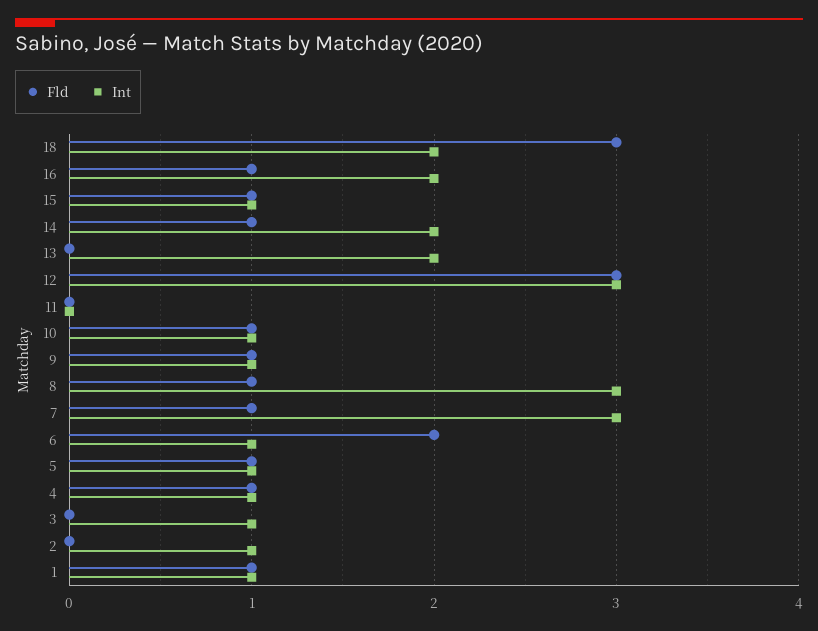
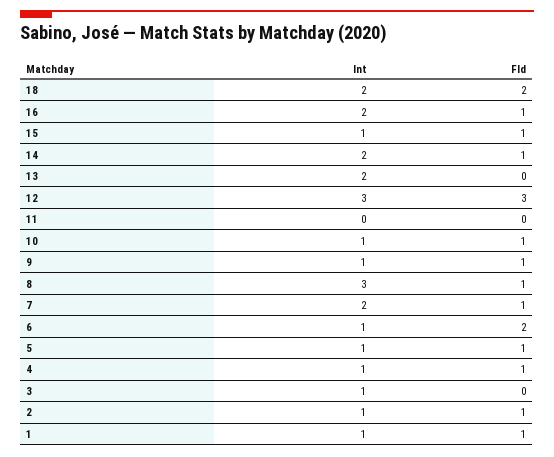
  {
    "Fld": {
-     "18": 3,
+     "18": 2,
      "16": 1,
      "15": 1,
      "14": 1,
      "13": 0,
      "12": 3,
      "11": 0,
      "10": 1,
      "9": 1,
      "8": 1,
      "7": 1,
      "6": 2,
      "5": 1,
      "4": 1,
      "3": 0,
-     "2": 0,
+     "2": 1,
      "1": 1
    },
    "Int": {
      "18": 2,
      "16": 2,
      "15": 1,
      "14": 2,
      "13": 2,
      "12": 3,
      "11": 0,
      "10": 1,
      "9": 1,
      "8": 3,
-     "7": 3,
+     "7": 2,
      "6": 1,
      "5": 1,
      "4": 1,
      "3": 1,
      "2": 1,
      "1": 1
    }
  }

